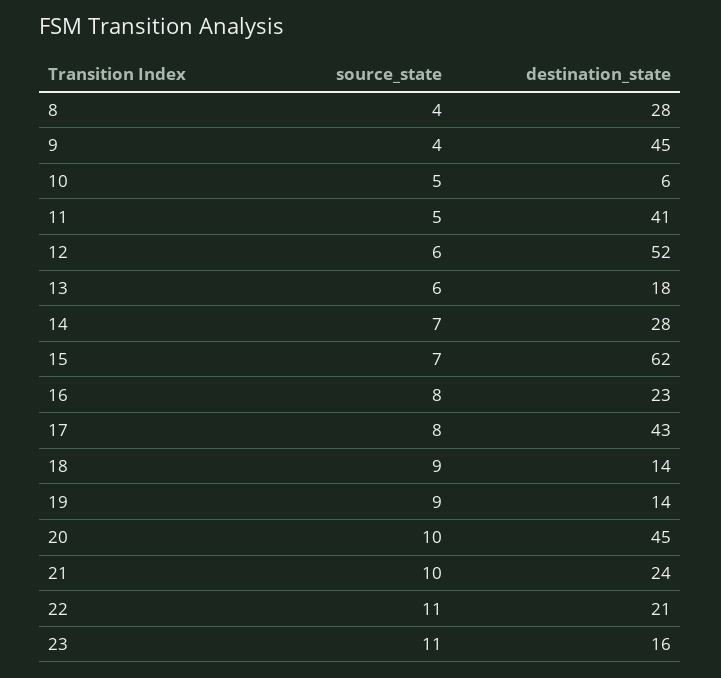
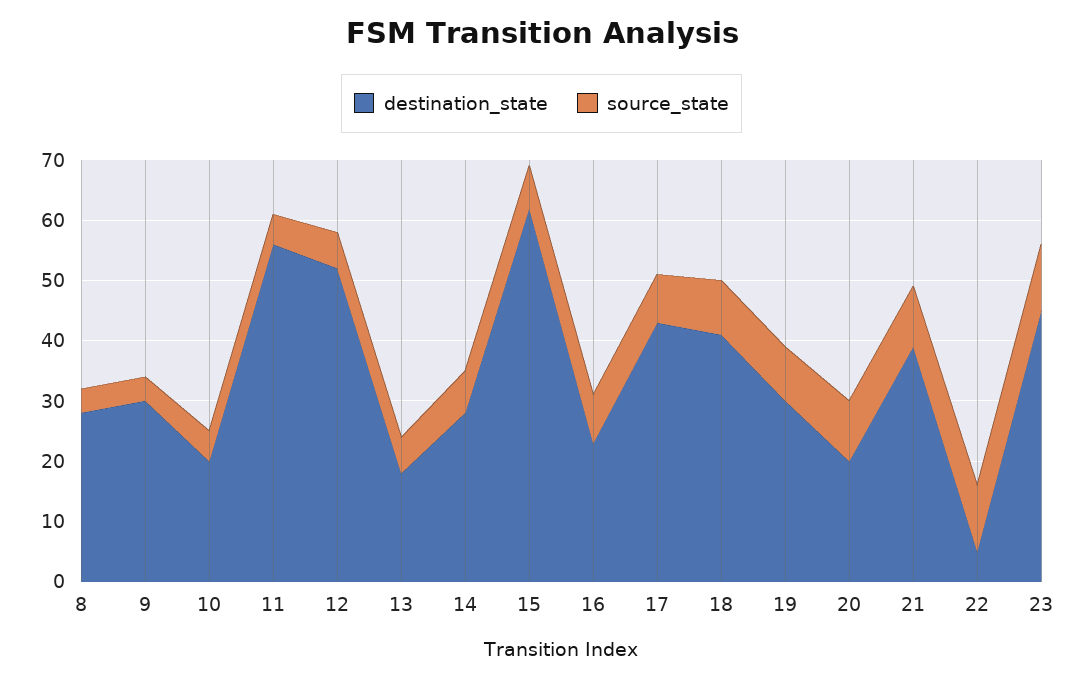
  {
    "source_state": {
      "8": 4,
      "9": 4,
      "10": 5,
      "11": 5,
      "12": 6,
      "13": 6,
      "14": 7,
      "15": 7,
      "16": 8,
      "17": 8,
      "18": 9,
      "19": 9,
      "20": 10,
      "21": 10,
      "22": 11,
      "23": 11
    },
    "destination_state": {
      "8": 28,
-     "9": 45,
+     "9": 30,
-     "10": 6,
+     "10": 20,
-     "11": 41,
+     "11": 55,
      "12": 52,
      "13": 18,
      "14": 28,
      "15": 62,
      "16": 23,
      "17": 43,
-     "18": 14,
+     "18": 40,
-     "19": 14,
+     "19": 30,
-     "20": 45,
+     "20": 20,
-     "21": 24,
+     "21": 40,
-     "22": 21,
+     "22": 5,
-     "23": 16
+     "23": 45
    }
  }

